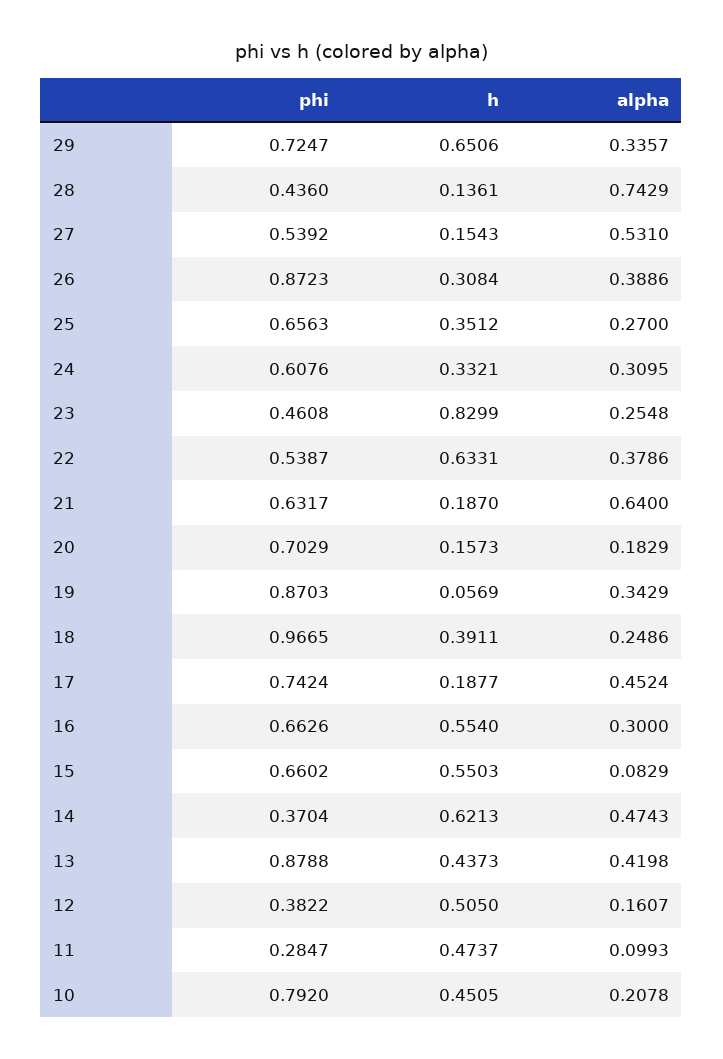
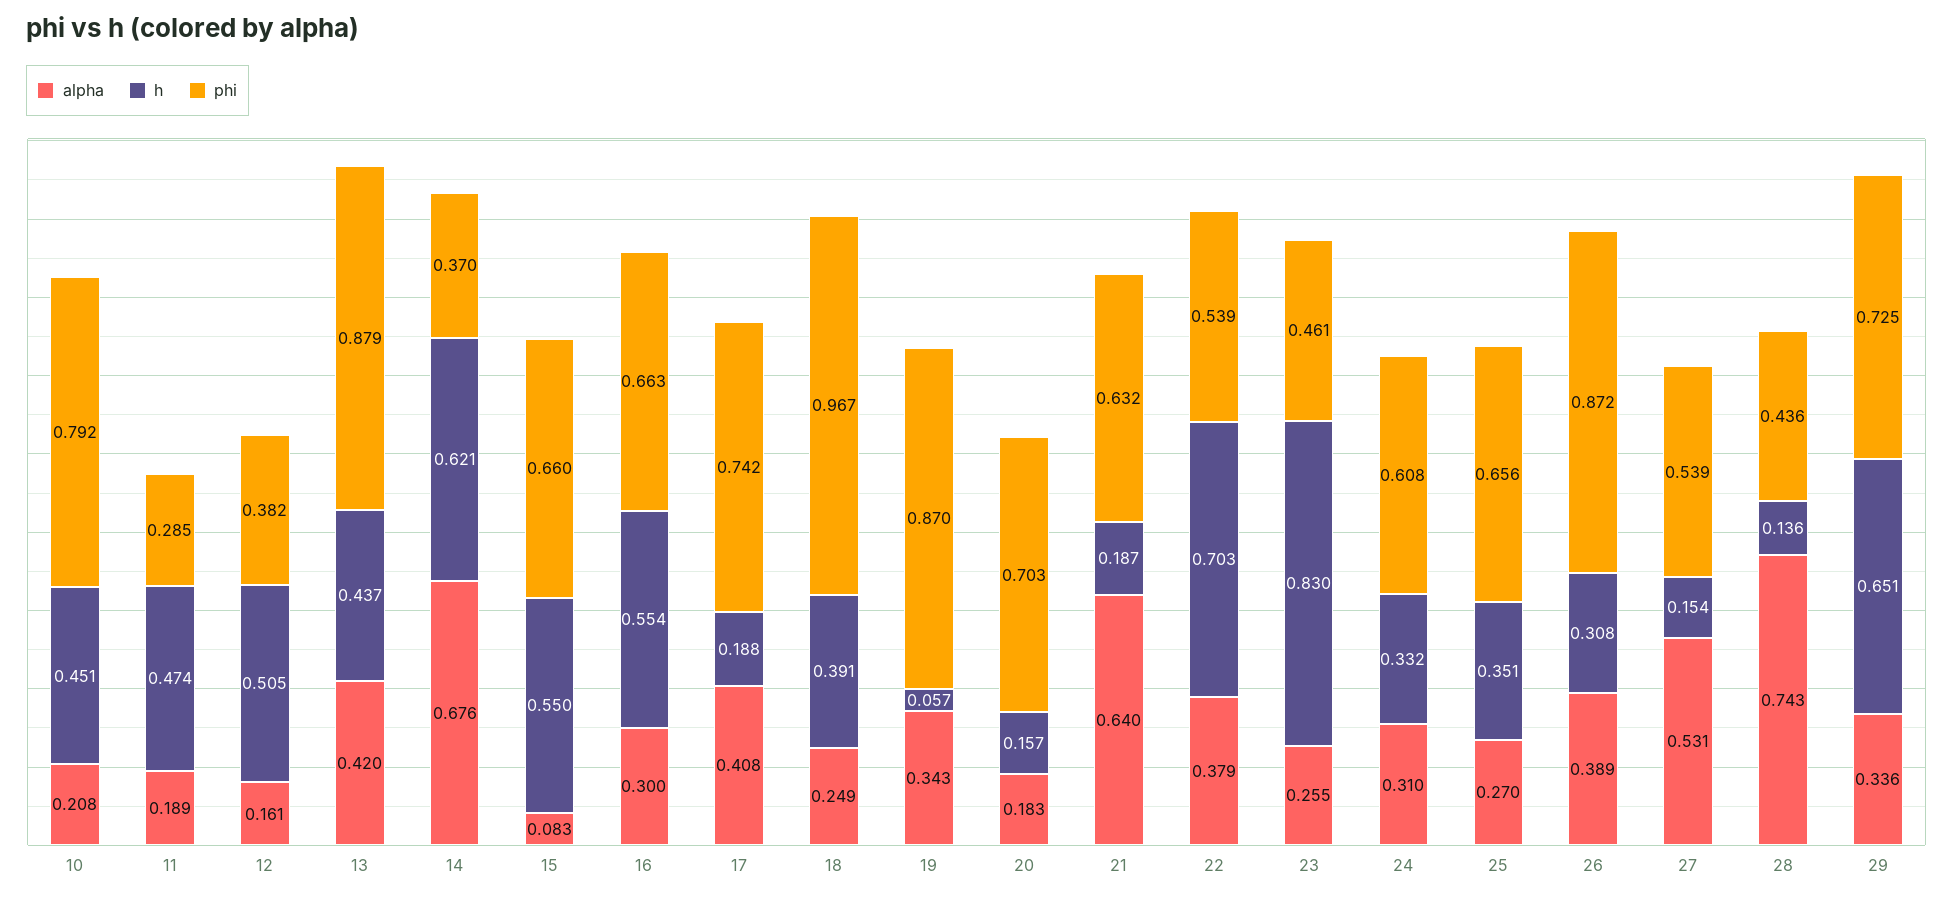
  {
    "phi": {
      "29": 0.7247,
      "28": 0.436,
      "27": 0.5392,
      "26": 0.8723,
      "25": 0.6563,
      "24": 0.6076,
      "23": 0.4608,
      "22": 0.5387,
      "21": 0.6317,
      "20": 0.7029,
      "19": 0.8703,
      "18": 0.9665,
      "17": 0.7424,
      "16": 0.6626,
      "15": 0.6602,
      "14": 0.3704,
      "13": 0.8788,
      "12": 0.3822,
      "11": 0.2847,
      "10": 0.792
    },
    "h": {
      "29": 0.6506,
      "28": 0.1361,
      "27": 0.1543,
      "26": 0.3084,
      "25": 0.3512,
      "24": 0.3321,
      "23": 0.8299,
-     "22": 0.6331,
+     "22": 0.703,
      "21": 0.187,
      "20": 0.1573,
      "19": 0.0569,
      "18": 0.3911,
      "17": 0.1877,
      "16": 0.554,
      "15": 0.5503,
      "14": 0.6213,
      "13": 0.4373,
      "12": 0.505,
      "11": 0.4737,
      "10": 0.4505
    },
    "alpha": {
      "29": 0.3357,
      "28": 0.7429,
      "27": 0.531,
      "26": 0.3886,
      "25": 0.27,
      "24": 0.3095,
      "23": 0.2548,
      "22": 0.3786,
      "21": 0.64,
      "20": 0.1829,
      "19": 0.3429,
      "18": 0.2486,
-     "17": 0.4524,
+     "17": 0.408,
      "16": 0.3,
      "15": 0.0829,
-     "14": 0.4743,
+     "14": 0.676,
      "13": 0.4198,
      "12": 0.1607,
-     "11": 0.0993,
+     "11": 0.189,
      "10": 0.2078
    }
  }

